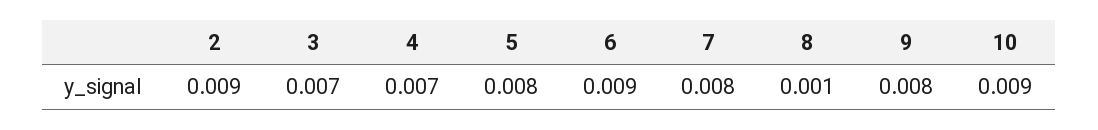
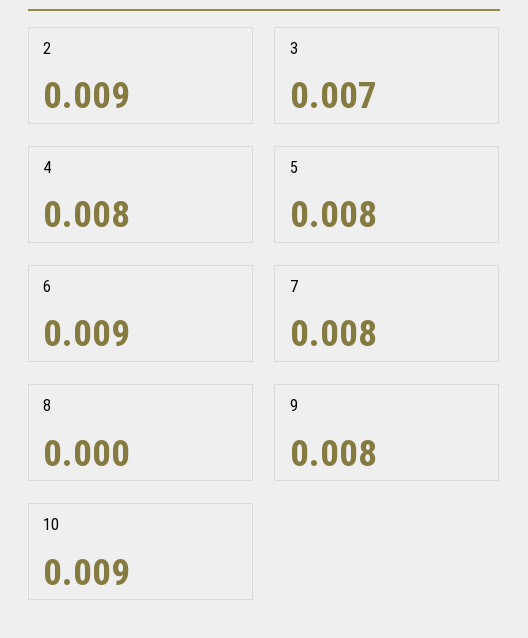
  {
    "2": 0.009,
    "3": 0.007,
-   "4": 0.007,
+   "4": 0.008,
    "5": 0.008,
    "6": 0.009,
    "7": 0.008,
-   "8": 0.001,
+   "8": 0,
    "9": 0.008,
    "10": 0.009
  }

